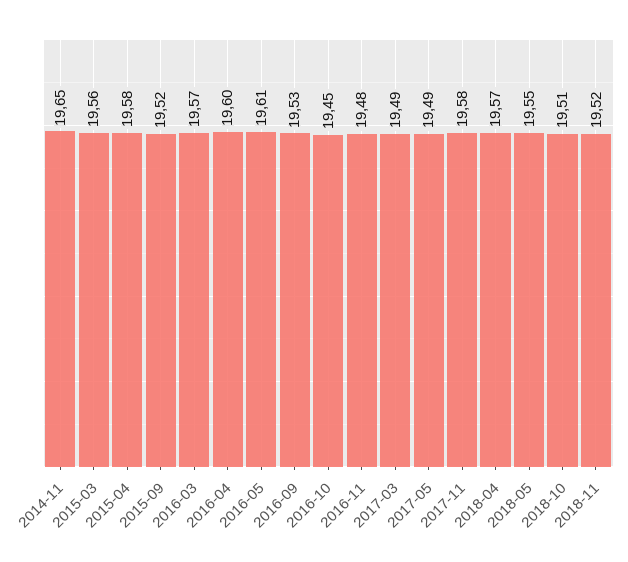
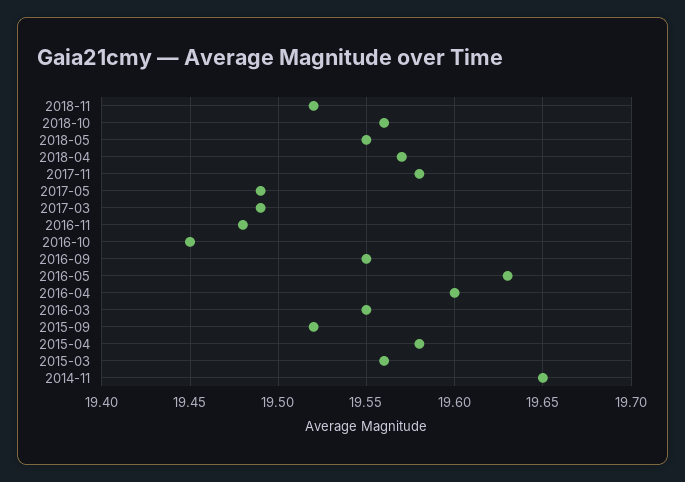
  {
    "2014-11": 19.65,
    "2015-03": 19.56,
    "2015-04": 19.58,
    "2015-09": 19.52,
-   "2016-03": 19.57,
+   "2016-03": 19.55,
    "2016-04": 19.6,
-   "2016-05": 19.61,
+   "2016-05": 19.63,
-   "2016-09": 19.53,
+   "2016-09": 19.55,
    "2016-10": 19.45,
    "2016-11": 19.48,
    "2017-03": 19.49,
    "2017-05": 19.49,
    "2017-11": 19.58,
    "2018-04": 19.57,
    "2018-05": 19.55,
-   "2018-10": 19.51,
+   "2018-10": 19.56,
    "2018-11": 19.52
  }

